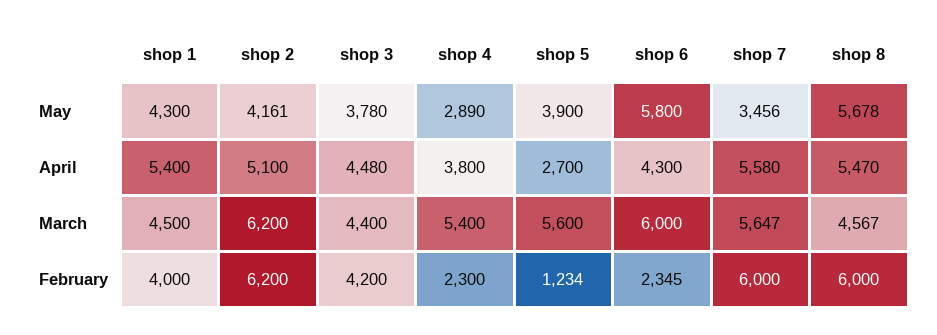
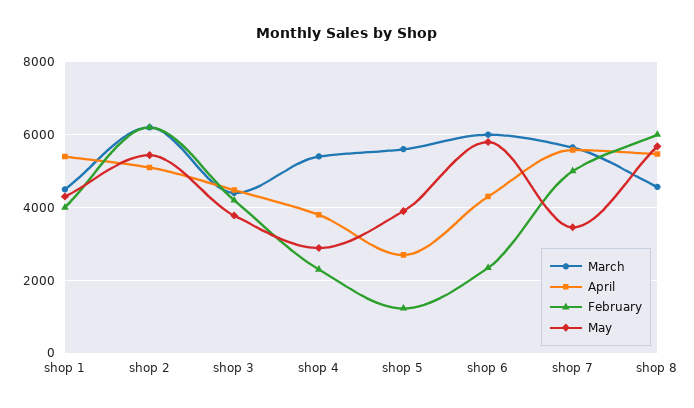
  {
    "May": {
      "shop 1": 4300,
-     "shop 2": 4161,
+     "shop 2": 5400,
      "shop 3": 3780,
      "shop 4": 2890,
      "shop 5": 3900,
      "shop 6": 5800,
      "shop 7": 3456,
      "shop 8": 5678
    },
    "April": {
      "shop 1": 5400,
      "shop 2": 5100,
      "shop 3": 4480,
      "shop 4": 3800,
      "shop 5": 2700,
      "shop 6": 4300,
      "shop 7": 5580,
      "shop 8": 5470
    },
    "March": {
      "shop 1": 4500,
      "shop 2": 6200,
      "shop 3": 4400,
      "shop 4": 5400,
      "shop 5": 5600,
      "shop 6": 6000,
      "shop 7": 5647,
      "shop 8": 4567
    },
    "February": {
      "shop 1": 4000,
      "shop 2": 6200,
      "shop 3": 4200,
      "shop 4": 2300,
      "shop 5": 1234,
      "shop 6": 2345,
-     "shop 7": 6000,
+     "shop 7": 5000,
      "shop 8": 6000
    }
  }

